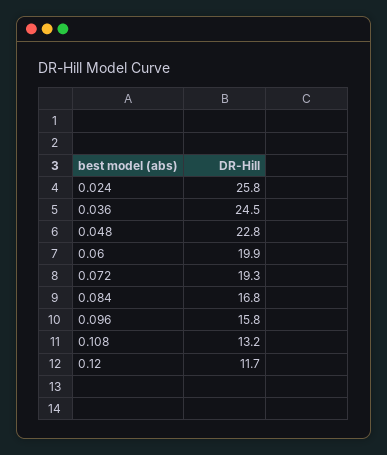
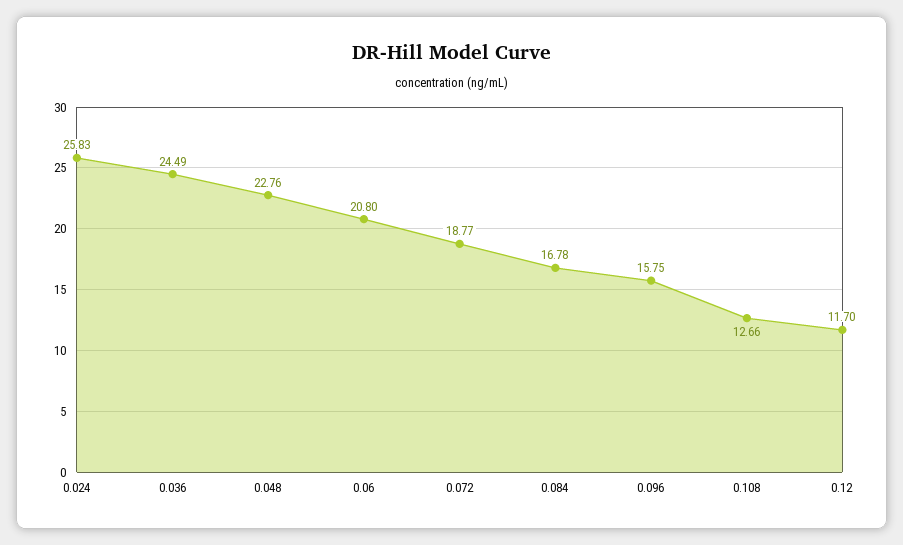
  {
    "0.024": 25.83,
    "0.036": 24.49,
    "0.048": 22.76,
-   "0.06": 19.9,
+   "0.06": 20.8,
-   "0.072": 19.3,
+   "0.072": 18.77,
    "0.084": 16.78,
    "0.096": 15.75,
-   "0.108": 13.2,
+   "0.108": 12.66,
    "0.12": 11.7
  }

